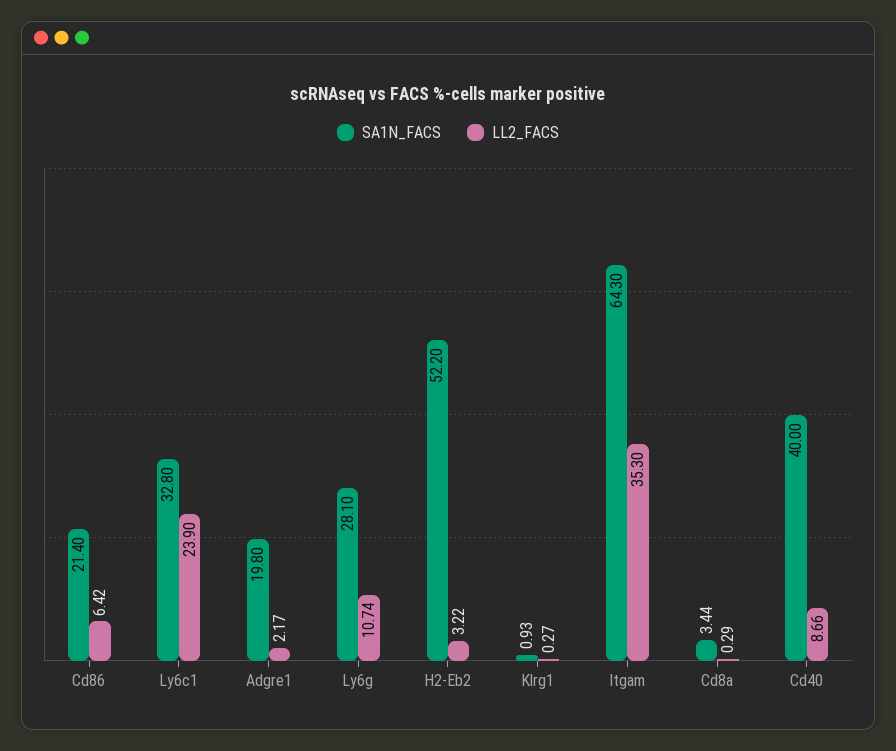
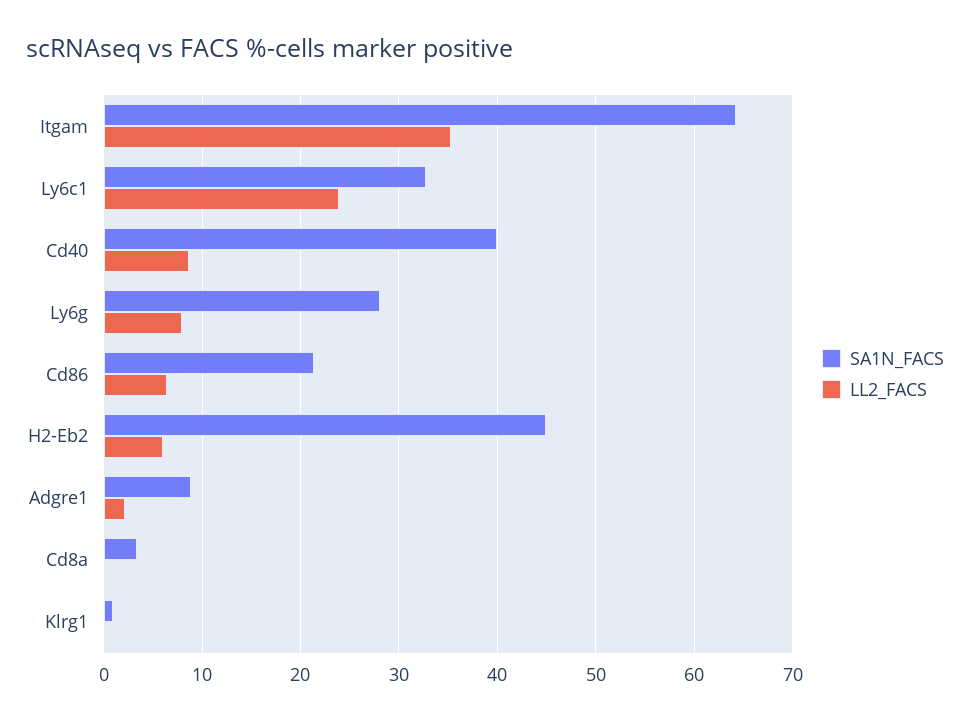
  {
    "SA1N_FACS": {
      "Cd86": 21.4,
      "Ly6c1": 32.8,
-     "Adgre1": 19.8,
+     "Adgre1": 9,
      "Ly6g": 28.1,
-     "H2-Eb2": 52.2,
+     "H2-Eb2": 45,
      "Klrg1": 0.93,
      "Itgam": 64.3,
      "Cd8a": 3.44,
      "Cd40": 40
    },
    "LL2_FACS": {
      "Cd86": 6.42,
      "Ly6c1": 23.9,
      "Adgre1": 2.17,
-     "Ly6g": 10.74,
+     "Ly6g": 8,
-     "H2-Eb2": 3.22,
+     "H2-Eb2": 6,
      "Klrg1": 0.27,
      "Itgam": 35.3,
      "Cd8a": 0.29,
      "Cd40": 8.66
    }
  }

